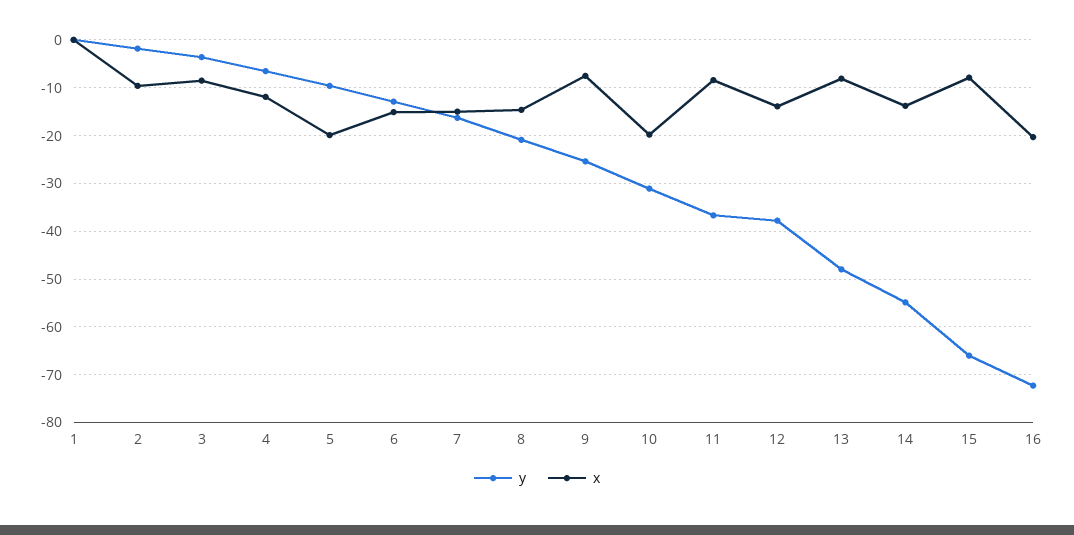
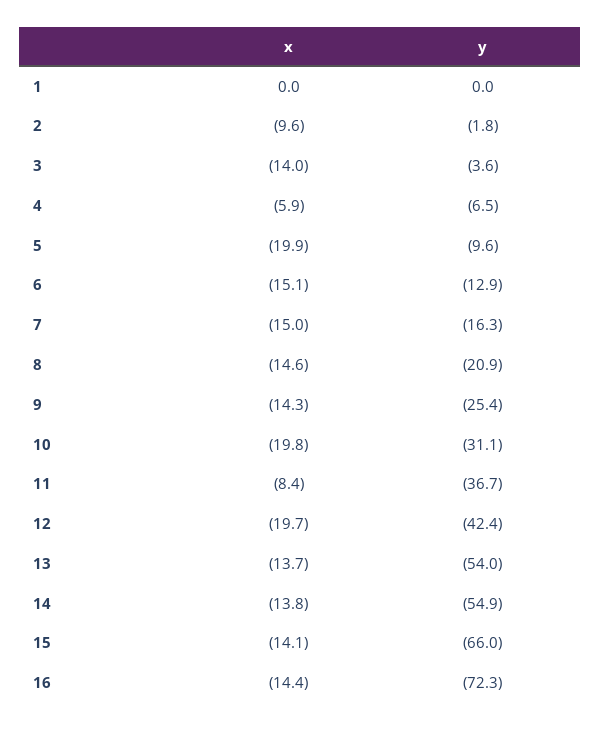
  {
    "y": {
      "1": 0,
      "2": -1.8,
      "3": -3.6,
      "4": -6.5,
      "5": -9.6,
      "6": -12.9,
      "7": -16.3,
      "8": -20.9,
      "9": -25.4,
      "10": -31.1,
      "11": -36.7,
-     "12": -38,
+     "12": -42.4,
-     "13": -48,
+     "13": -54,
      "14": -54.9,
      "15": -66,
      "16": -72.3
    },
    "x": {
      "1": 0,
      "2": -9.6,
-     "3": -8,
+     "3": -14,
-     "4": -12,
+     "4": -5.9,
      "5": -19.9,
      "6": -15.1,
      "7": -15,
      "8": -14.6,
-     "9": -8,
+     "9": -14.3,
      "10": -19.8,
      "11": -8.4,
-     "12": -14,
+     "12": -19.7,
-     "13": -8,
+     "13": -13.7,
      "14": -13.8,
-     "15": -8,
+     "15": -14.1,
-     "16": -20
+     "16": -14.4
    }
  }

